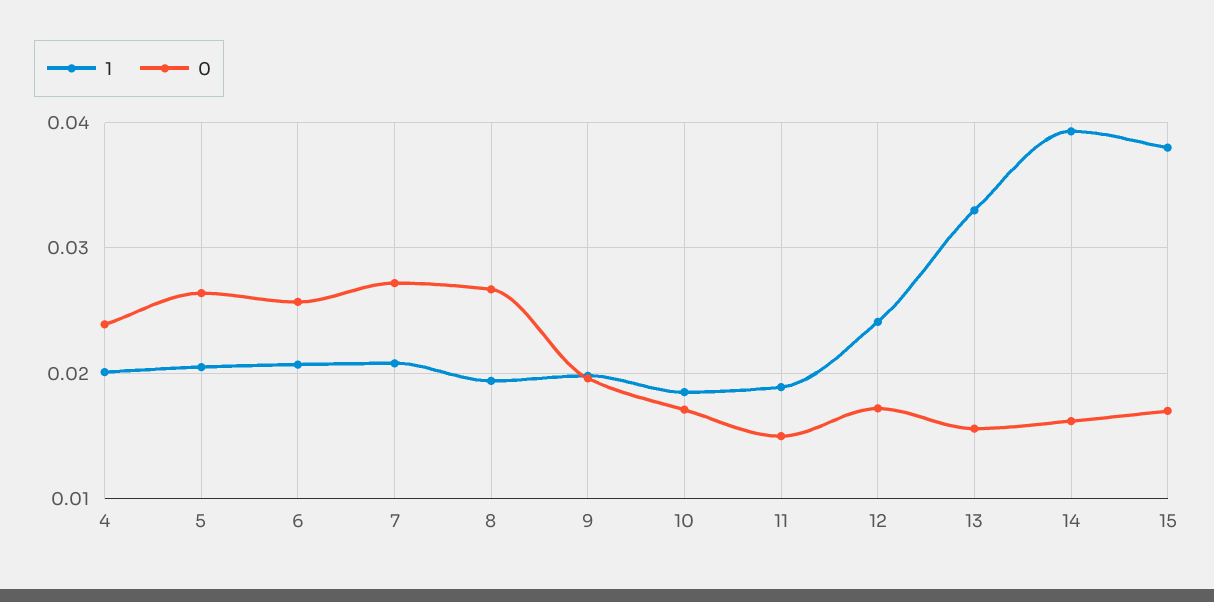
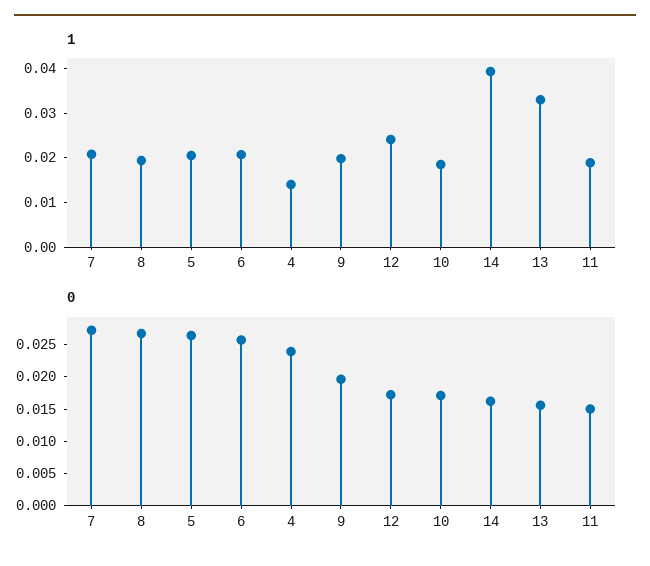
  {
    "1": {
-     "4": 0.02,
+     "4": 0.014,
      "5": 0.021,
      "6": 0.021,
      "7": 0.021,
      "8": 0.019,
      "9": 0.02,
      "10": 0.019,
      "11": 0.019,
      "12": 0.024,
      "13": 0.033,
-     "14": 0.039,
+     "14": 0.039
-     "15": 0.038
    },
    "0": {
      "4": 0.024,
      "5": 0.026,
      "6": 0.026,
      "7": 0.027,
      "8": 0.027,
      "9": 0.02,
      "10": 0.017,
      "11": 0.015,
      "12": 0.017,
      "13": 0.016,
-     "14": 0.016,
+     "14": 0.016
-     "15": 0.017
    }
  }

